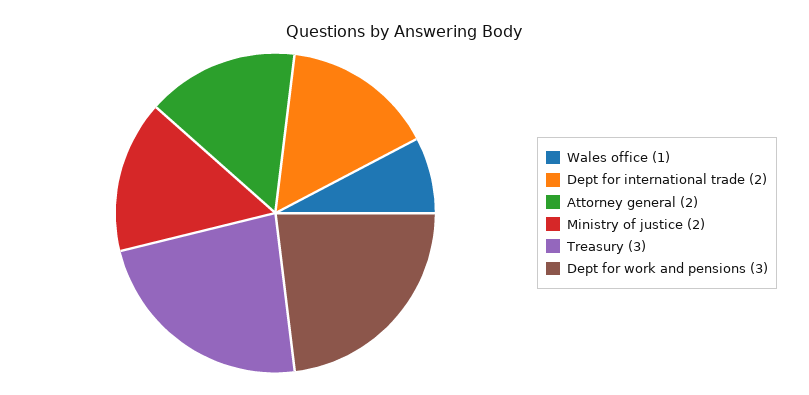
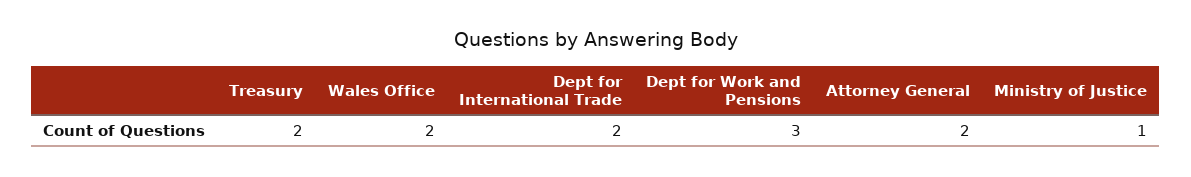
  {
-   "Wales office": 1,
+   "Wales office": 2,
    "Dept for international trade": 2,
    "Attorney general": 2,
-   "Ministry of justice": 2,
+   "Ministry of justice": 1,
-   "Treasury": 3,
+   "Treasury": 2,
    "Dept for work and pensions": 3
  }

